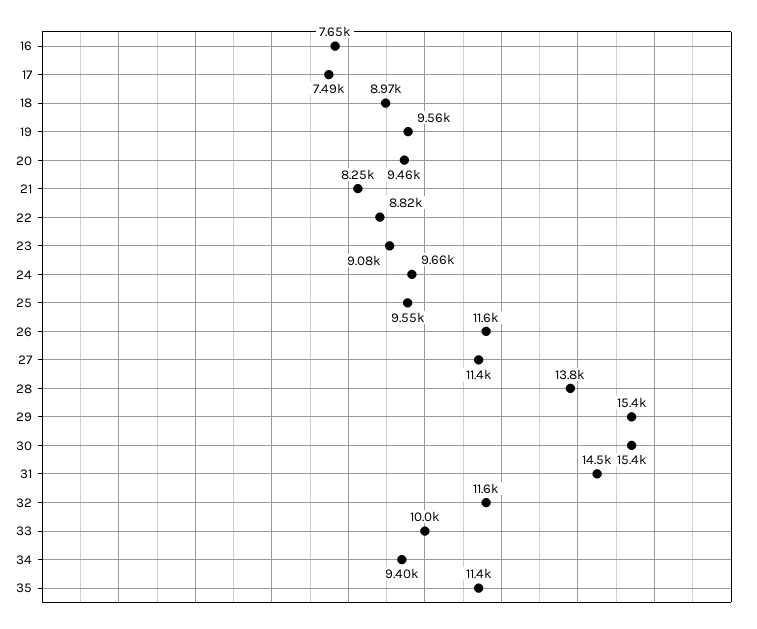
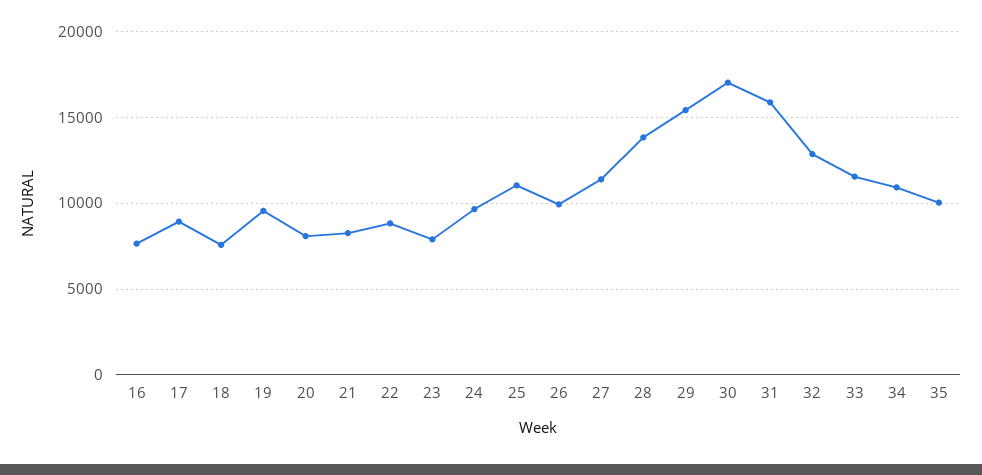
  {
    "16": 7650,
-   "17": 7490,
+   "17": 9000,
-   "18": 8970,
+   "18": 7500,
    "19": 9560,
-   "20": 9460,
+   "20": 8000,
    "21": 8250,
    "22": 8820,
-   "23": 9080,
+   "23": 8000,
    "24": 9660,
-   "25": 9550,
+   "25": 11000,
-   "26": 11600,
+   "26": 10000,
    "27": 11400,
    "28": 13800,
    "29": 15400,
-   "30": 15400,
+   "30": 17000,
-   "31": 14500,
+   "31": 16000,
-   "32": 11600,
+   "32": 13000,
-   "33": 10000,
+   "33": 11500,
-   "34": 9400,
+   "34": 11000,
-   "35": 11400
+   "35": 10000
  }

